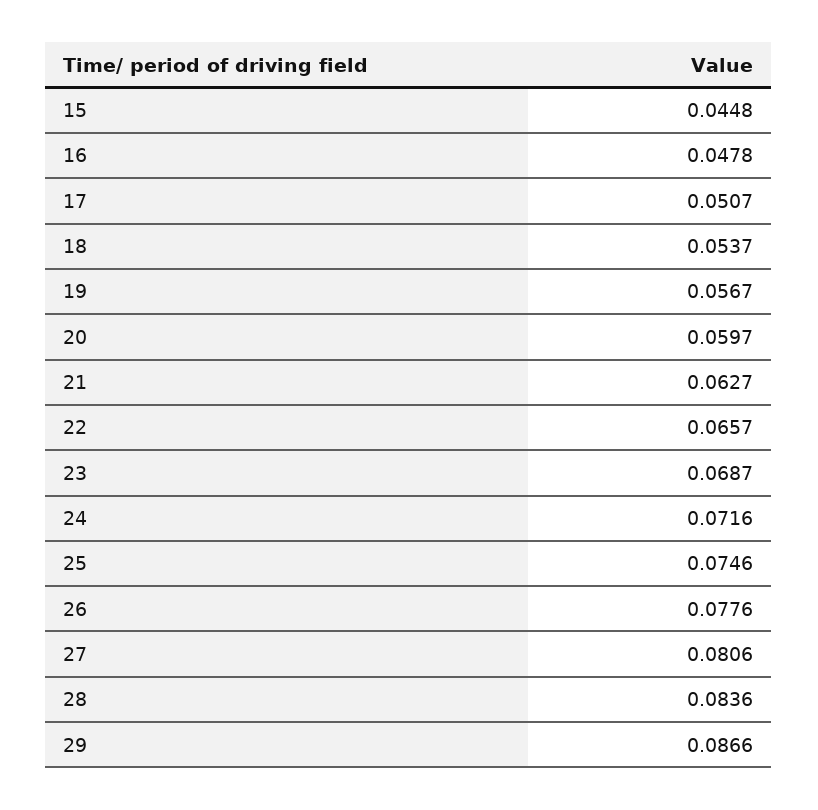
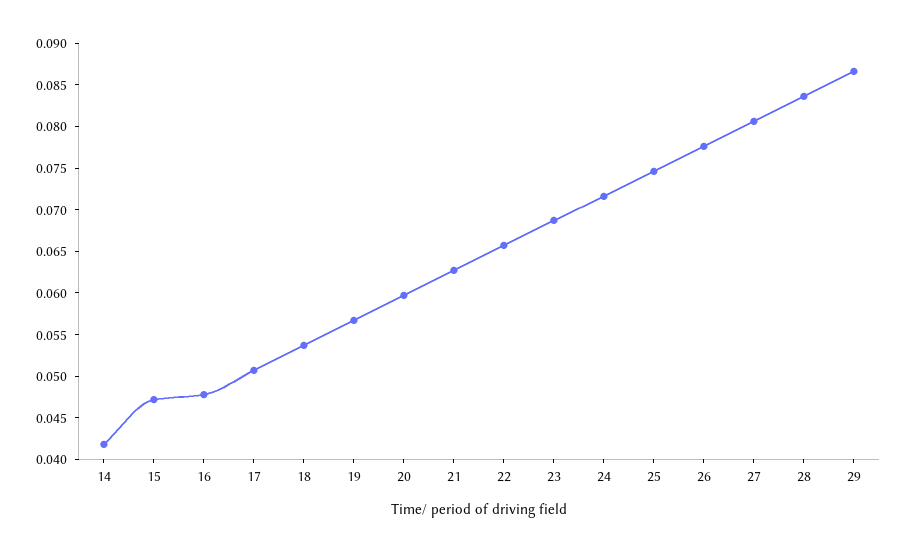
  {
-   "15": 0.0448,
+   "15": 0.047,
    "16": 0.0478,
    "17": 0.0507,
    "18": 0.0537,
    "19": 0.0567,
    "20": 0.0597,
    "21": 0.0627,
    "22": 0.0657,
    "23": 0.0687,
    "24": 0.0716,
    "25": 0.0746,
    "26": 0.0776,
    "27": 0.0806,
    "28": 0.0836,
-   "29": 0.0866
+   "29": 0.0866,
+   "14": 0.042
  }

